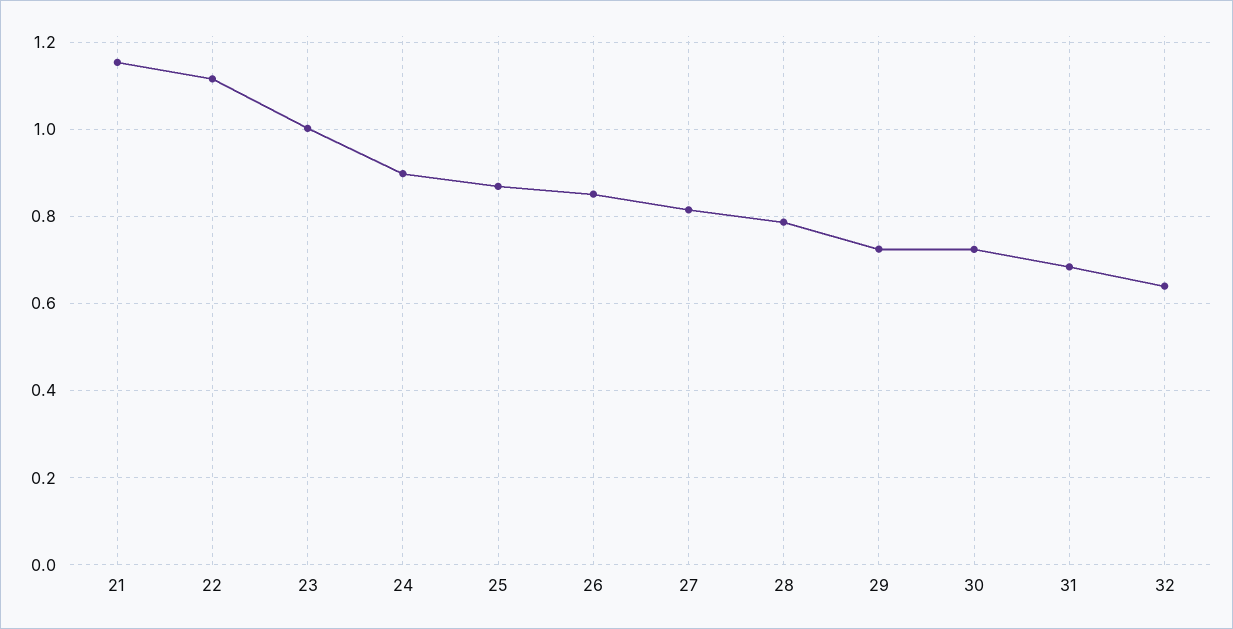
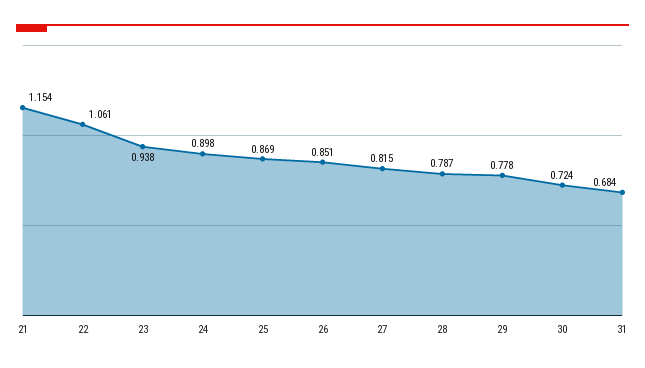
  {
    "21": 1.154,
-   "22": 1.12,
+   "22": 1.061,
-   "23": 1,
+   "23": 0.938,
    "24": 0.898,
    "25": 0.869,
    "26": 0.851,
    "27": 0.815,
    "28": 0.787,
-   "29": 0.72,
+   "29": 0.778,
    "30": 0.724,
-   "31": 0.684,
+   "31": 0.684
-   "32": 0.64
  }

